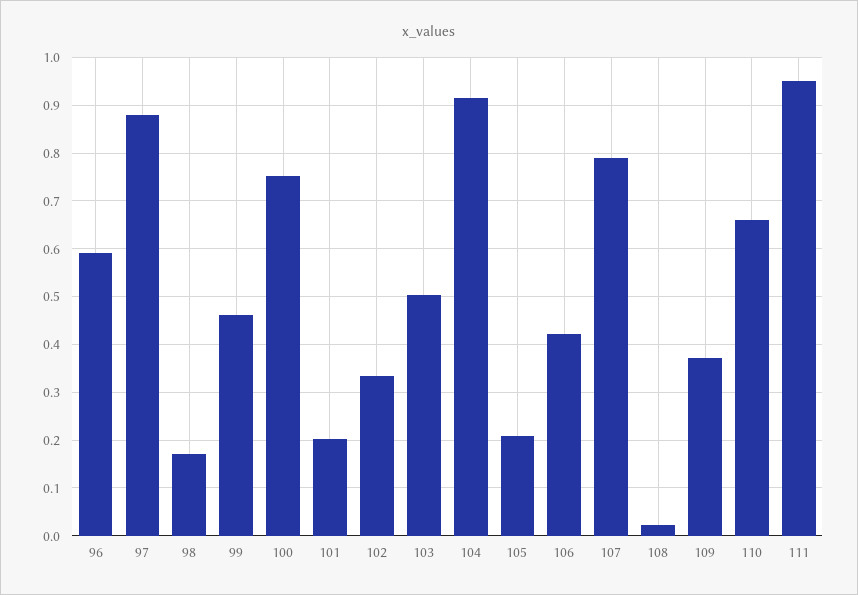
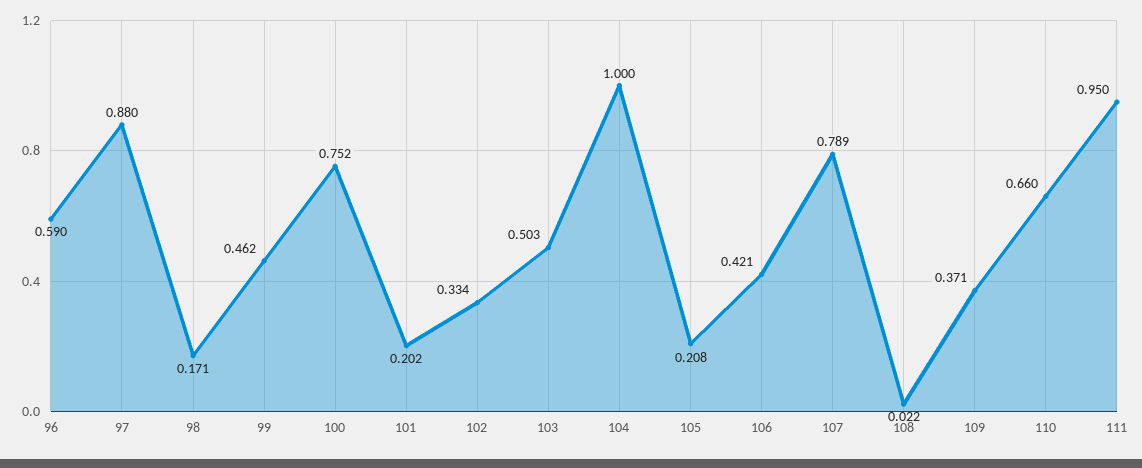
  {
    "96": 0.59,
    "97": 0.88,
    "98": 0.171,
    "99": 0.462,
    "100": 0.752,
    "101": 0.202,
    "102": 0.334,
    "103": 0.503,
-   "104": 0.92,
+   "104": 1,
    "105": 0.208,
    "106": 0.421,
    "107": 0.789,
    "108": 0.022,
    "109": 0.371,
    "110": 0.66,
    "111": 0.95
  }

